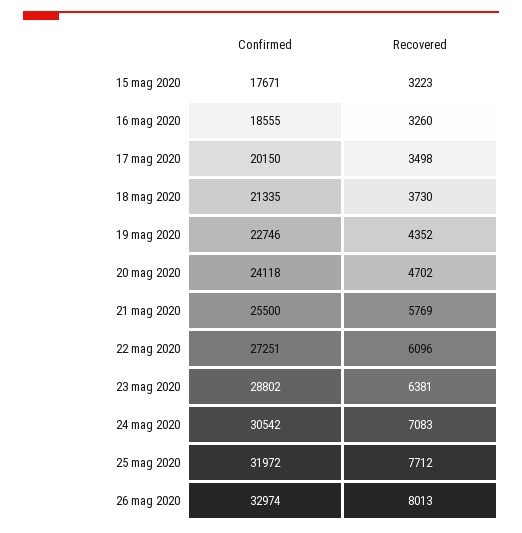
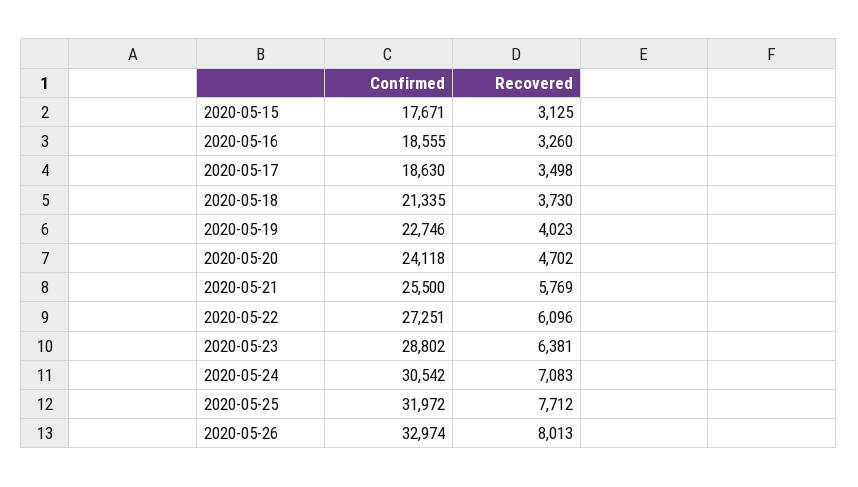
  {
    "Confirmed": {
      "15 mag 2020": 17671,
      "16 mag 2020": 18555,
-     "17 mag 2020": 20150,
+     "17 mag 2020": 18630,
      "18 mag 2020": 21335,
      "19 mag 2020": 22746,
      "20 mag 2020": 24118,
      "21 mag 2020": 25500,
      "22 mag 2020": 27251,
      "23 mag 2020": 28802,
      "24 mag 2020": 30542,
      "25 mag 2020": 31972,
      "26 mag 2020": 32974
    },
    "Recovered": {
-     "15 mag 2020": 3223,
+     "15 mag 2020": 3125,
      "16 mag 2020": 3260,
      "17 mag 2020": 3498,
      "18 mag 2020": 3730,
-     "19 mag 2020": 4352,
+     "19 mag 2020": 4023,
      "20 mag 2020": 4702,
      "21 mag 2020": 5769,
      "22 mag 2020": 6096,
      "23 mag 2020": 6381,
      "24 mag 2020": 7083,
      "25 mag 2020": 7712,
      "26 mag 2020": 8013
    }
  }

